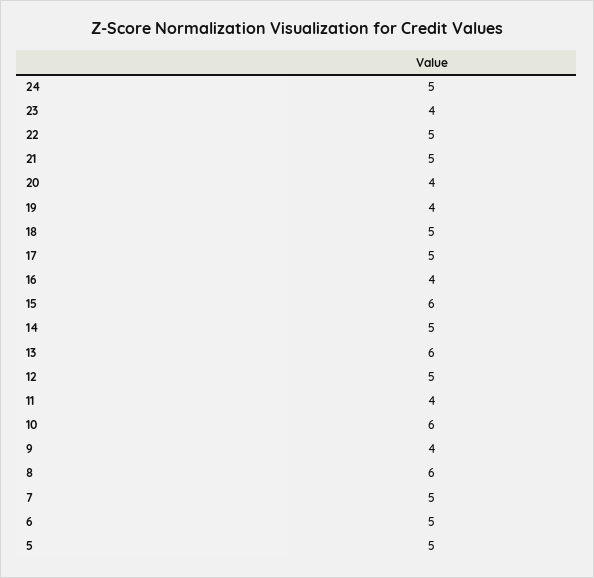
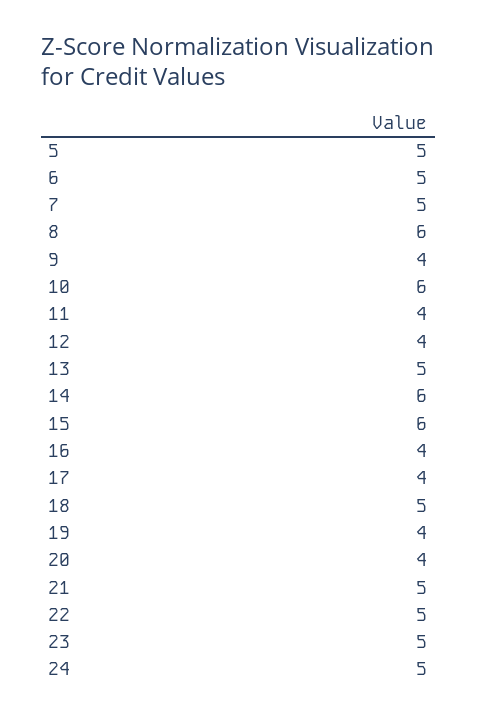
  {
    "24": 5,
-   "23": 4,
+   "23": 5,
    "22": 5,
    "21": 5,
    "20": 4,
    "19": 4,
    "18": 5,
-   "17": 5,
+   "17": 4,
    "16": 4,
    "15": 6,
-   "14": 5,
+   "14": 6,
-   "13": 6,
+   "13": 5,
-   "12": 5,
+   "12": 4,
    "11": 4,
    "10": 6,
    "9": 4,
    "8": 6,
    "7": 5,
    "6": 5,
    "5": 5
  }

